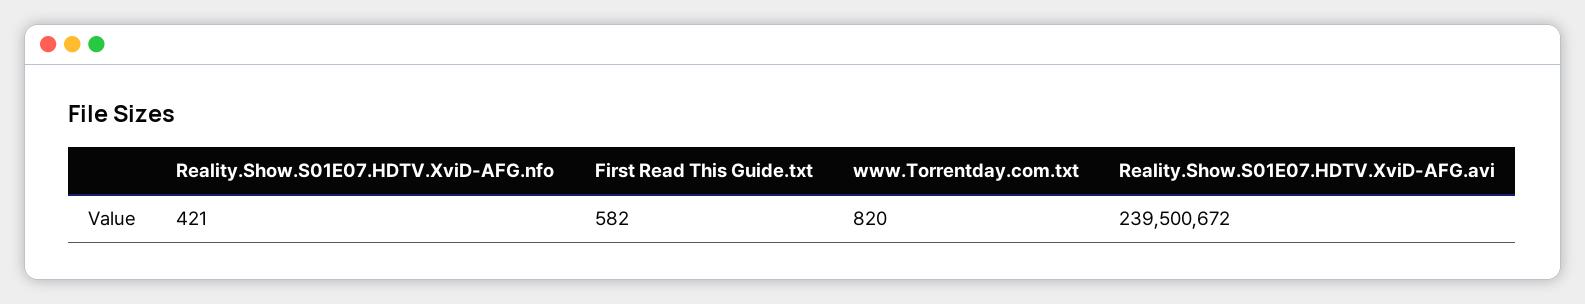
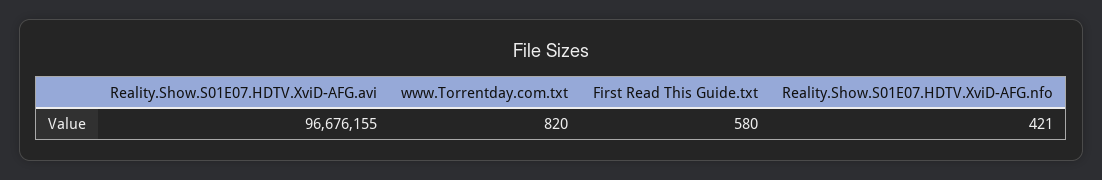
  {
    "Reality.Show.S01E07.HDTV.XviD-AFG.nfo": 421,
-   "First Read This Guide.txt": 582,
+   "First Read This Guide.txt": 580,
    "www.Torrentday.com.txt": 820,
-   "Reality.Show.S01E07.HDTV.XviD-AFG.avi": 239500672
+   "Reality.Show.S01E07.HDTV.XviD-AFG.avi": 96676155
  }

